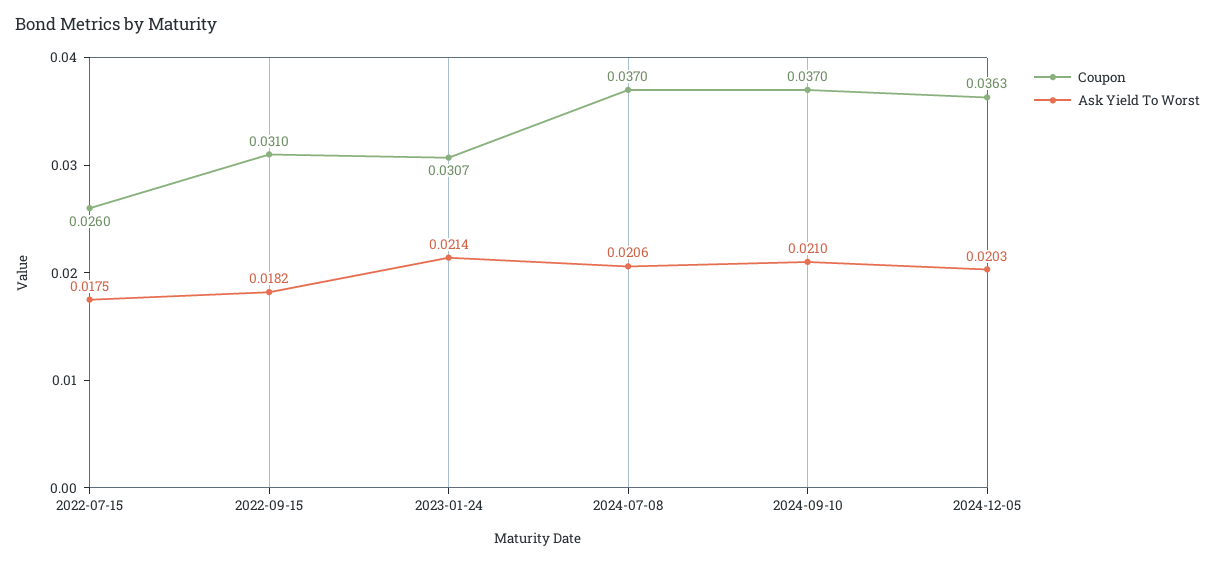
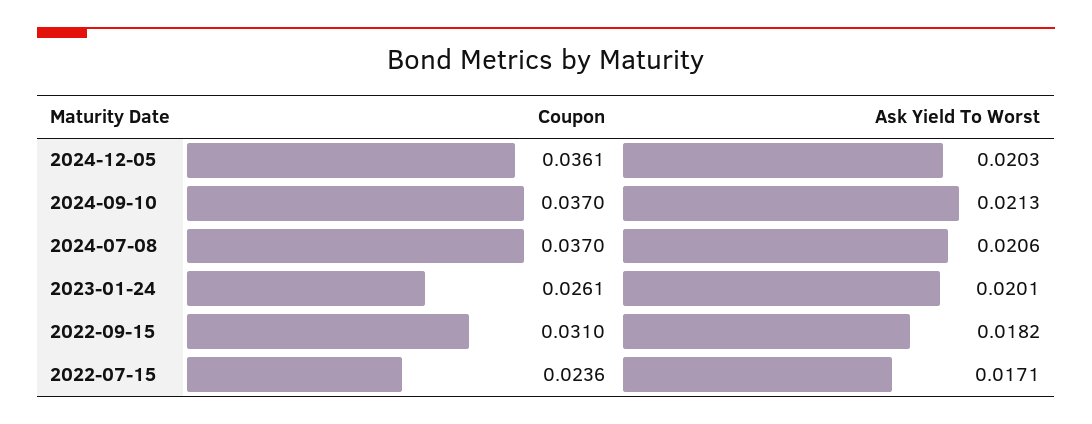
  {
    "Coupon": {
-     "2022-07-15": 0.026,
+     "2022-07-15": 0.0236,
      "2022-09-15": 0.031,
-     "2023-01-24": 0.0307,
+     "2023-01-24": 0.0261,
      "2024-07-08": 0.037,
      "2024-09-10": 0.037,
-     "2024-12-05": 0.0363
+     "2024-12-05": 0.0361
    },
    "Ask Yield To Worst": {
-     "2022-07-15": 0.0175,
+     "2022-07-15": 0.0171,
      "2022-09-15": 0.0182,
-     "2023-01-24": 0.0214,
+     "2023-01-24": 0.0201,
      "2024-07-08": 0.0206,
-     "2024-09-10": 0.021,
+     "2024-09-10": 0.0213,
      "2024-12-05": 0.0203
    }
  }

